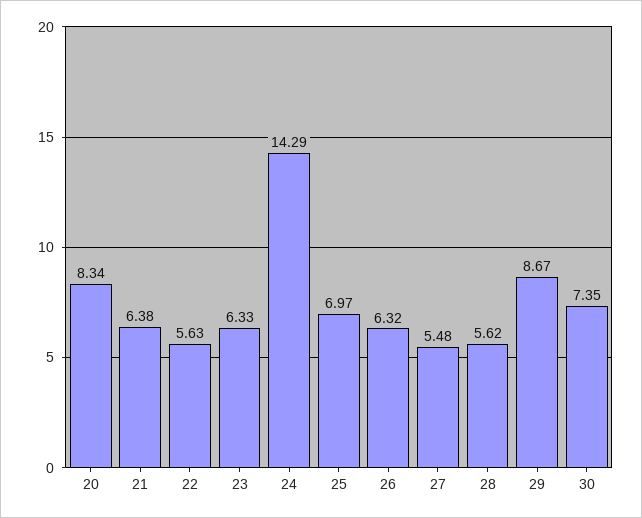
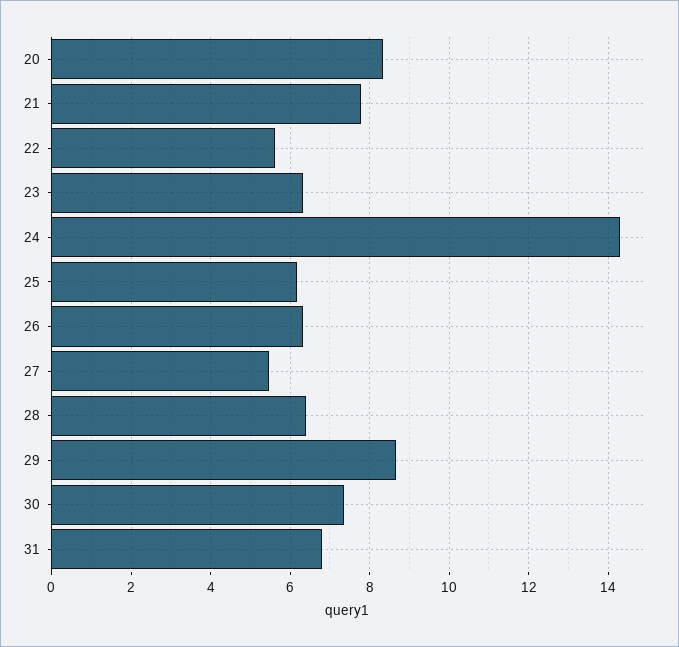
  {
    "20": 8.34,
-   "21": 6.38,
+   "21": 7.8,
    "22": 5.63,
    "23": 6.33,
    "24": 14.29,
-   "25": 6.97,
+   "25": 6.2,
    "26": 6.32,
    "27": 5.48,
-   "28": 5.62,
+   "28": 6.4,
    "29": 8.67,
-   "30": 7.35
+   "30": 7.35,
+   "31": 6.8
  }

